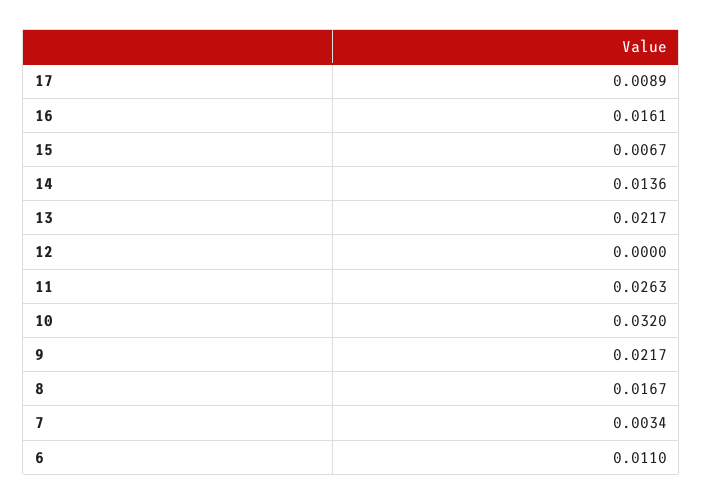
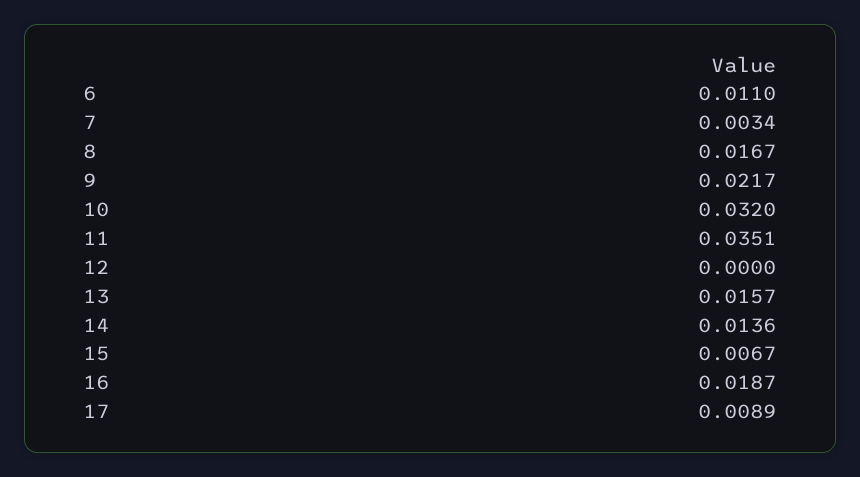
  {
    "17": 0.0089,
-   "16": 0.0161,
+   "16": 0.0187,
    "15": 0.0067,
    "14": 0.0136,
-   "13": 0.0217,
+   "13": 0.0157,
    "12": 0,
-   "11": 0.0263,
+   "11": 0.0351,
    "10": 0.032,
    "9": 0.0217,
    "8": 0.0167,
    "7": 0.0034,
    "6": 0.011
  }

